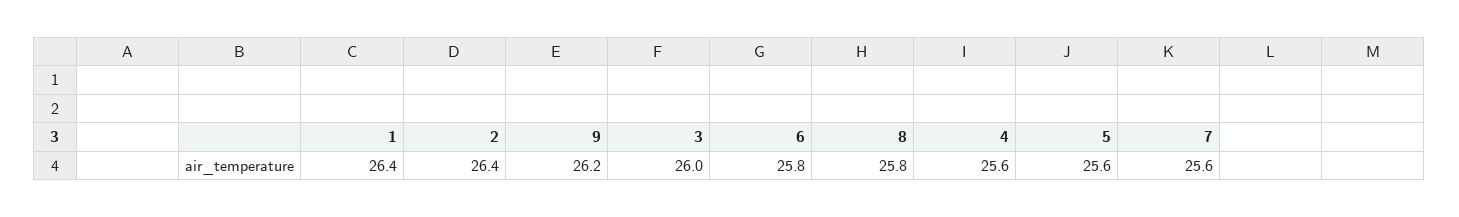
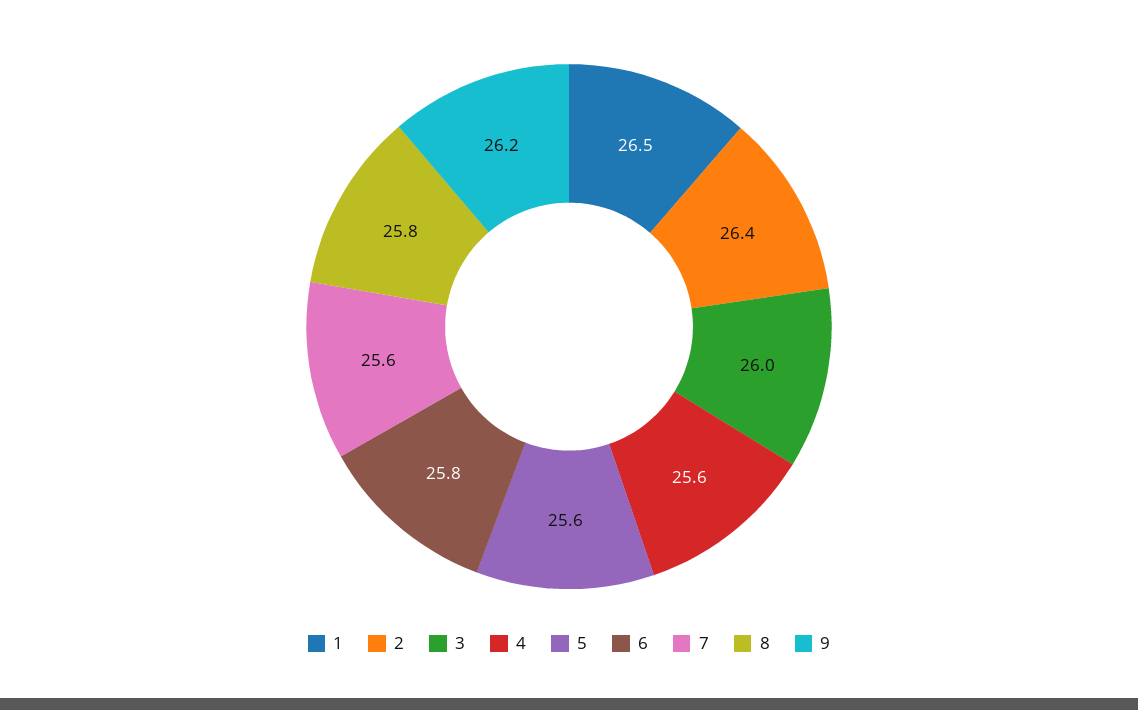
  {
-   "1": 26.4,
+   "1": 26.5,
    "2": 26.4,
    "9": 26.2,
    "3": 26,
    "6": 25.8,
    "8": 25.8,
    "4": 25.6,
    "5": 25.6,
    "7": 25.6
  }

